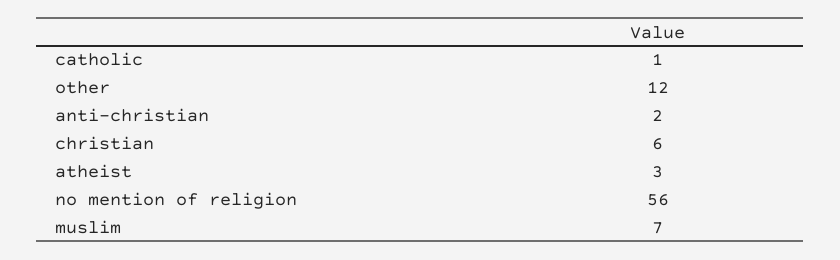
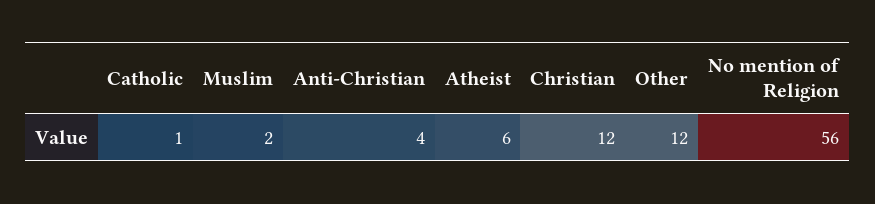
  {
    "catholic": 1,
    "other": 12,
-   "anti-christian": 2,
+   "anti-christian": 4,
-   "christian": 6,
+   "christian": 12,
-   "atheist": 3,
+   "atheist": 6,
    "no mention of religion": 56,
-   "muslim": 7
+   "muslim": 2
  }

